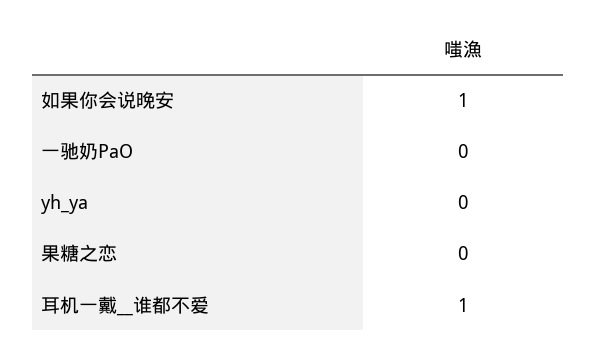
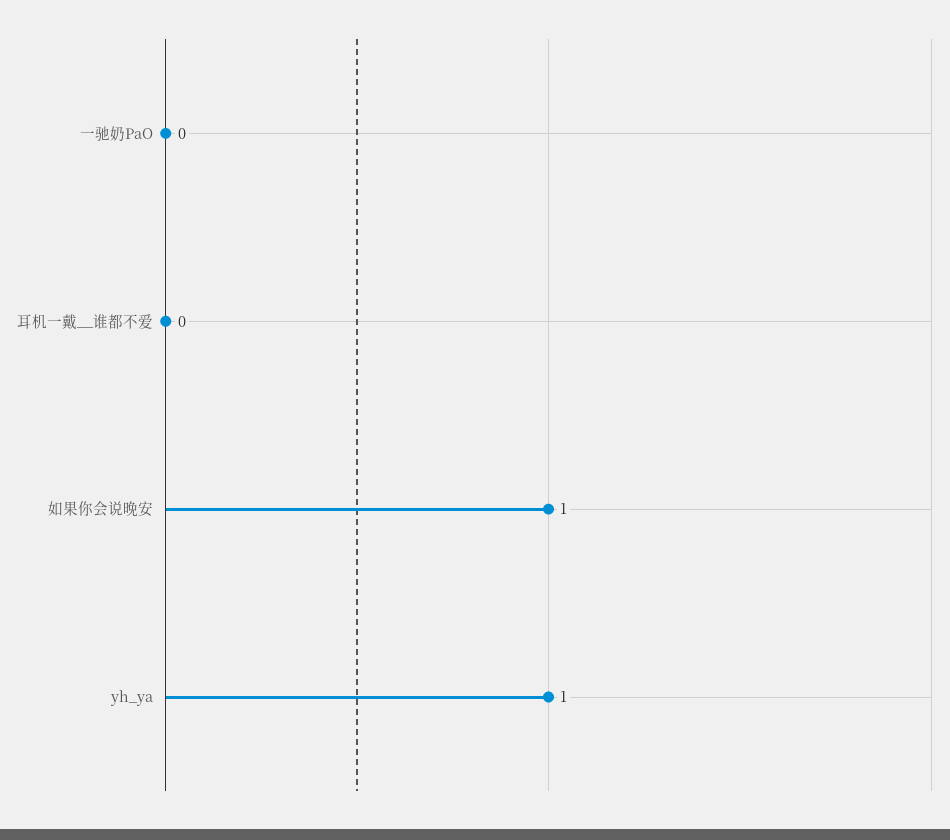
  {
    "如果你会说晚安": 1,
    "一驰奶PaO": 0,
-   "yh_ya": 0,
+   "yh_ya": 1,
-   "果糖之恋": 0,
-   "耳机一戴__谁都不爱": 1
+   "耳机一戴__谁都不爱": 0
  }

